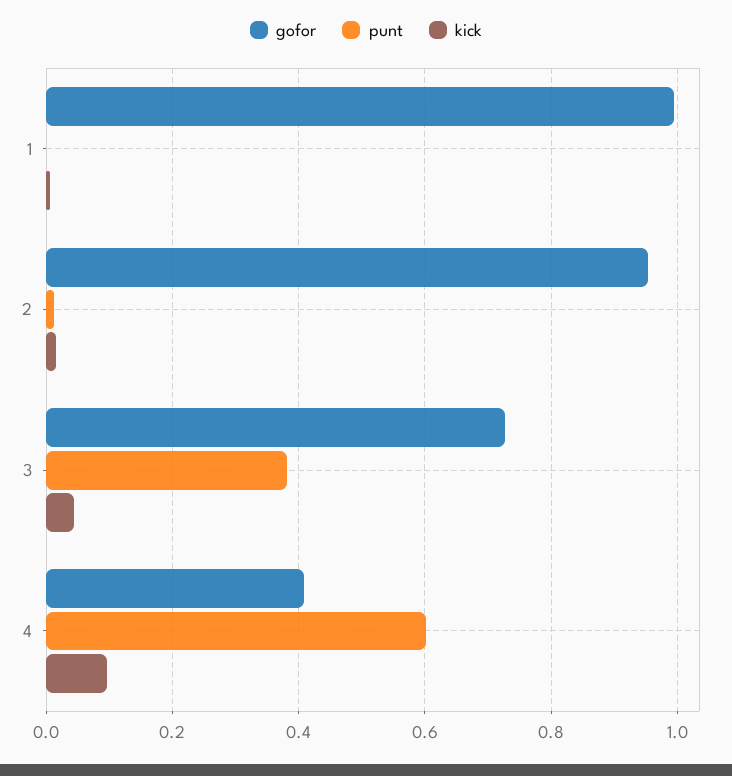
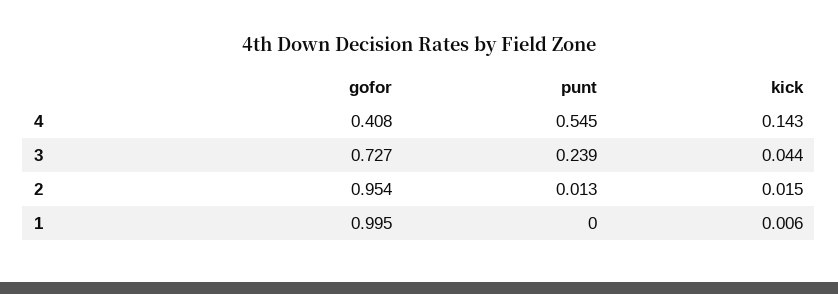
  {
    "gofor": {
      "1": 0.995,
      "2": 0.954,
      "3": 0.727,
      "4": 0.408
    },
    "punt": {
      "1": 0,
      "2": 0.013,
-     "3": 0.38,
+     "3": 0.239,
-     "4": 0.6
+     "4": 0.545
    },
    "kick": {
      "1": 0.006,
      "2": 0.015,
      "3": 0.044,
-     "4": 0.1
+     "4": 0.143
    }
  }

